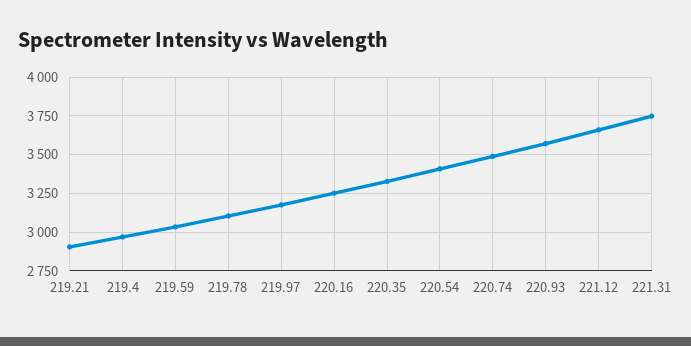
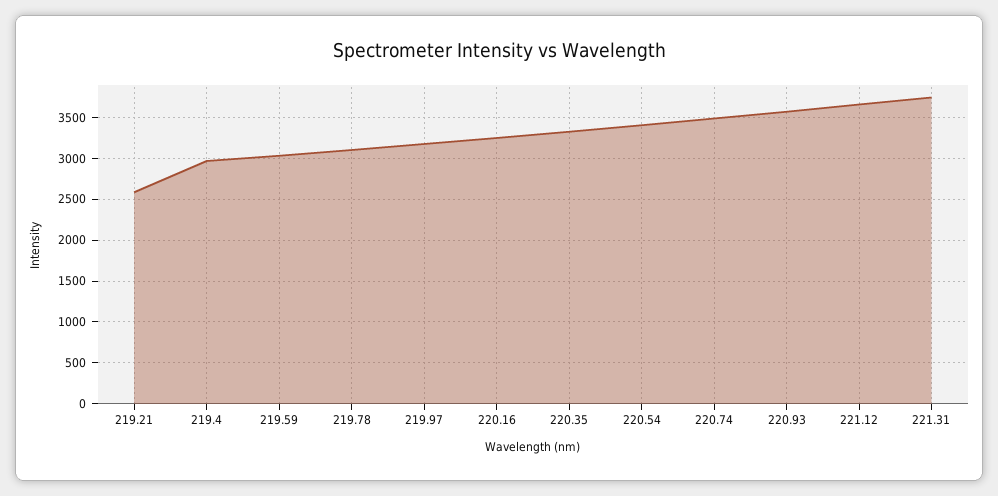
  {
-   "219.21": 2900,
+   "219.21": 2600,
    "219.4": 2950,
    "219.59": 3050,
    "219.78": 3100,
    "219.97": 3200,
    "220.16": 3250,
    "220.35": 3350,
    "220.54": 3400,
    "220.74": 3500,
    "220.93": 3550,
    "221.12": 3650,
    "221.31": 3750
  }

